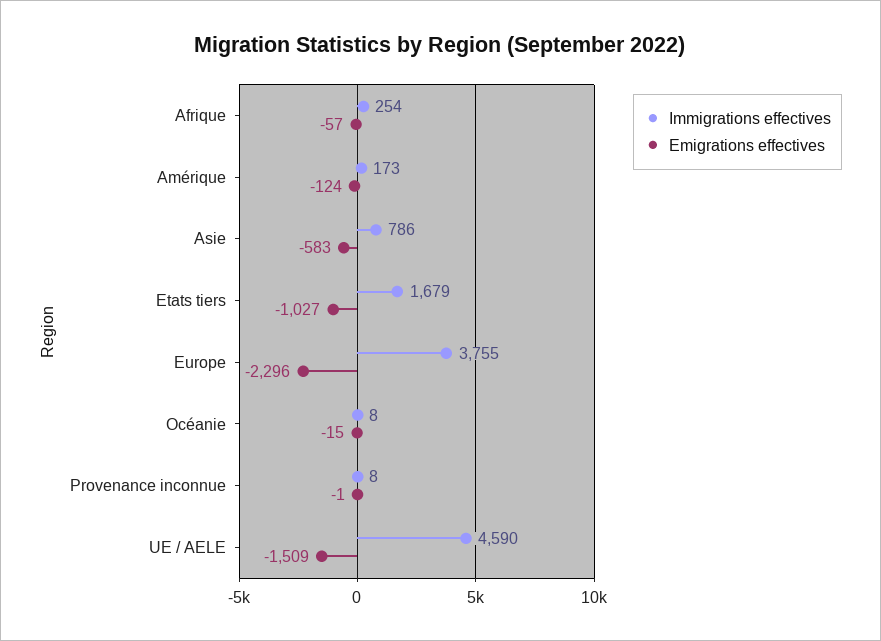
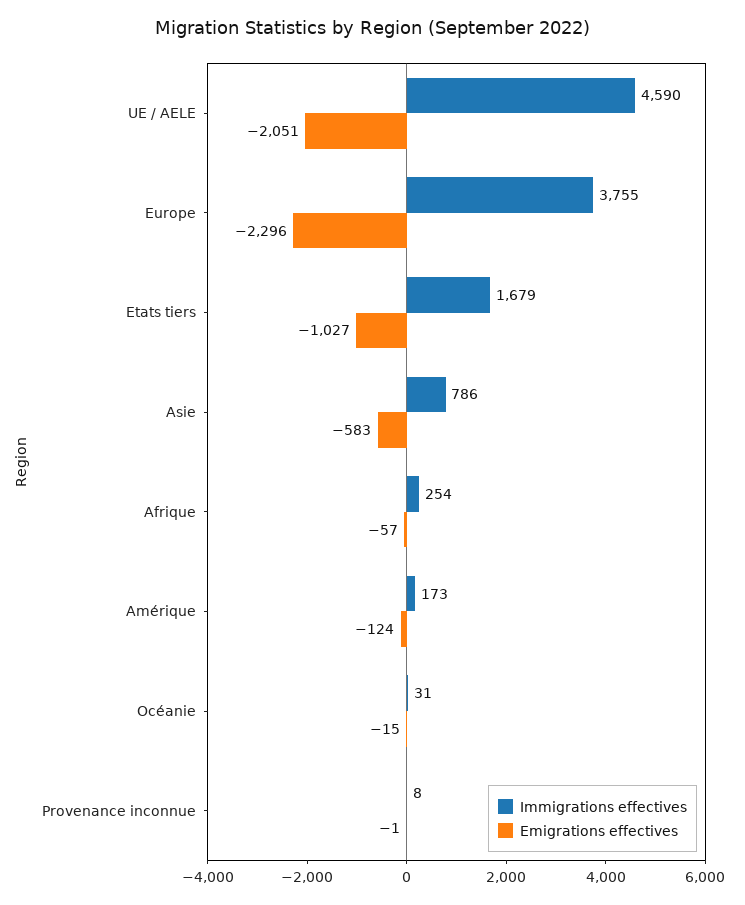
  {
    "Immigrations effectives": {
      "Afrique": 254,
      "Amérique": 173,
      "Asie": 786,
      "Etats tiers": 1679,
      "Europe": 3755,
-     "Océanie": 8,
+     "Océanie": 31,
      "Provenance inconnue": 8,
      "UE / AELE": 4590
    },
    "Emigrations effectives": {
      "Afrique": -57,
      "Amérique": -124,
      "Asie": -583,
      "Etats tiers": -1027,
      "Europe": -2296,
      "Océanie": -15,
      "Provenance inconnue": -1,
-     "UE / AELE": -1509
+     "UE / AELE": -2051
    }
  }

